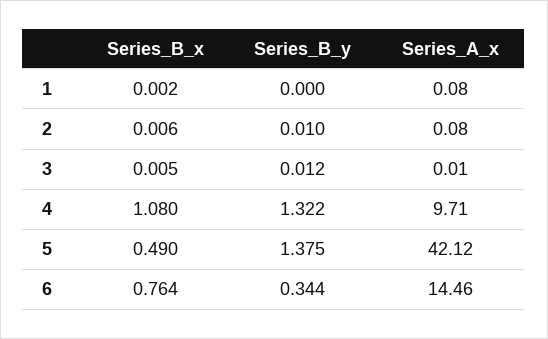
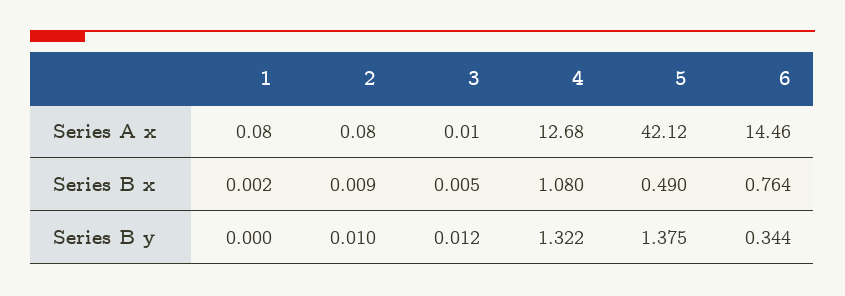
  {
    "Series_B_x": {
      "1": 0.002,
-     "2": 0.006,
+     "2": 0.009,
      "3": 0.005,
      "4": 1.08,
      "5": 0.49,
      "6": 0.764
    },
    "Series_B_y": {
      "1": 0,
      "2": 0.01,
      "3": 0.012,
      "4": 1.322,
      "5": 1.375,
      "6": 0.344
    },
    "Series_A_x": {
      "1": 0.08,
      "2": 0.08,
      "3": 0.01,
-     "4": 9.71,
+     "4": 12.68,
      "5": 42.12,
      "6": 14.46
    }
  }

